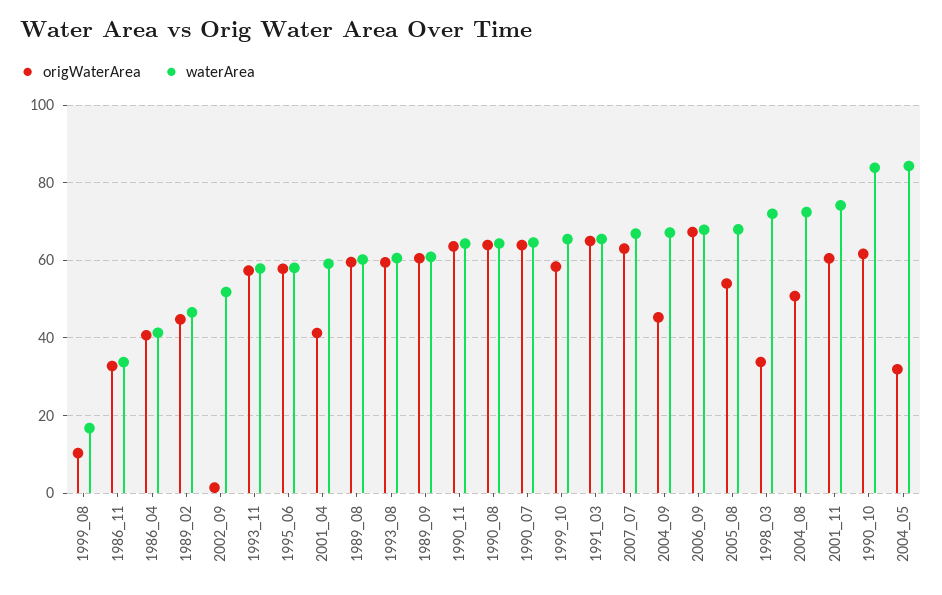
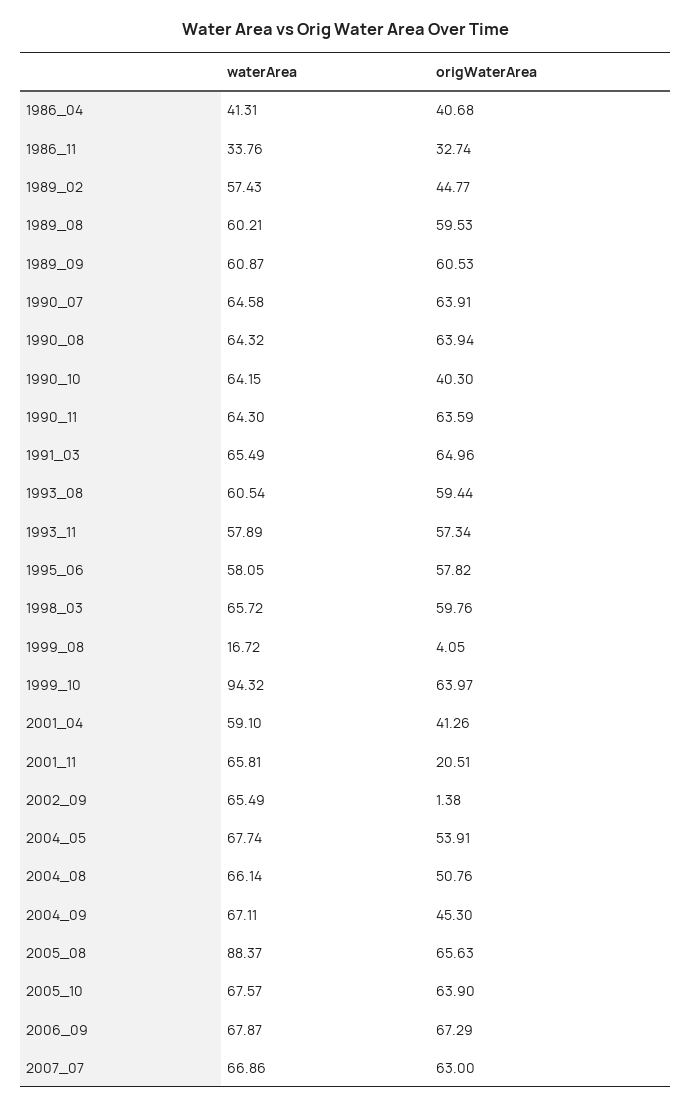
  {
    "origWaterArea": {
-     "1999_08": 10,
+     "1999_08": 4.05,
      "1986_11": 32.74,
      "1986_04": 40.68,
      "1989_02": 44.77,
      "2002_09": 1.38,
      "1993_11": 57.34,
      "1995_06": 57.82,
      "2001_04": 41.26,
      "1989_08": 59.53,
      "1993_08": 59.44,
      "1989_09": 60.53,
      "1990_11": 63.59,
      "1990_08": 63.94,
      "1990_07": 63.91,
-     "1999_10": 58,
+     "1999_10": 63.97,
      "1991_03": 64.96,
      "2007_07": 63,
      "2004_09": 45.3,
      "2006_09": 67.29,
-     "2005_08": 54,
+     "2005_08": 65.63,
-     "1998_03": 34,
+     "1998_03": 59.76,
      "2004_08": 50.76,
-     "2001_11": 60,
+     "2001_11": 20.51,
-     "1990_10": 62,
+     "1990_10": 40.3,
-     "2004_05": 32
+     "2004_05": 53.91,
+     "2005_10": 63.9
    },
    "waterArea": {
      "1999_08": 16.72,
      "1986_11": 33.76,
      "1986_04": 41.31,
-     "1989_02": 46,
+     "1989_02": 57.43,
-     "2002_09": 52,
+     "2002_09": 65.49,
      "1993_11": 57.89,
      "1995_06": 58.05,
      "2001_04": 59.1,
      "1989_08": 60.21,
      "1993_08": 60.54,
      "1989_09": 60.87,
      "1990_11": 64.3,
      "1990_08": 64.32,
      "1990_07": 64.58,
-     "1999_10": 66,
+     "1999_10": 94.32,
      "1991_03": 65.49,
      "2007_07": 66.86,
      "2004_09": 67.11,
      "2006_09": 67.87,
-     "2005_08": 68,
+     "2005_08": 88.37,
-     "1998_03": 72,
+     "1998_03": 65.72,
-     "2004_08": 72,
+     "2004_08": 66.14,
-     "2001_11": 74,
+     "2001_11": 65.81,
-     "1990_10": 84,
+     "1990_10": 64.15,
-     "2004_05": 84
+     "2004_05": 67.74,
+     "2005_10": 67.57
    }
  }

